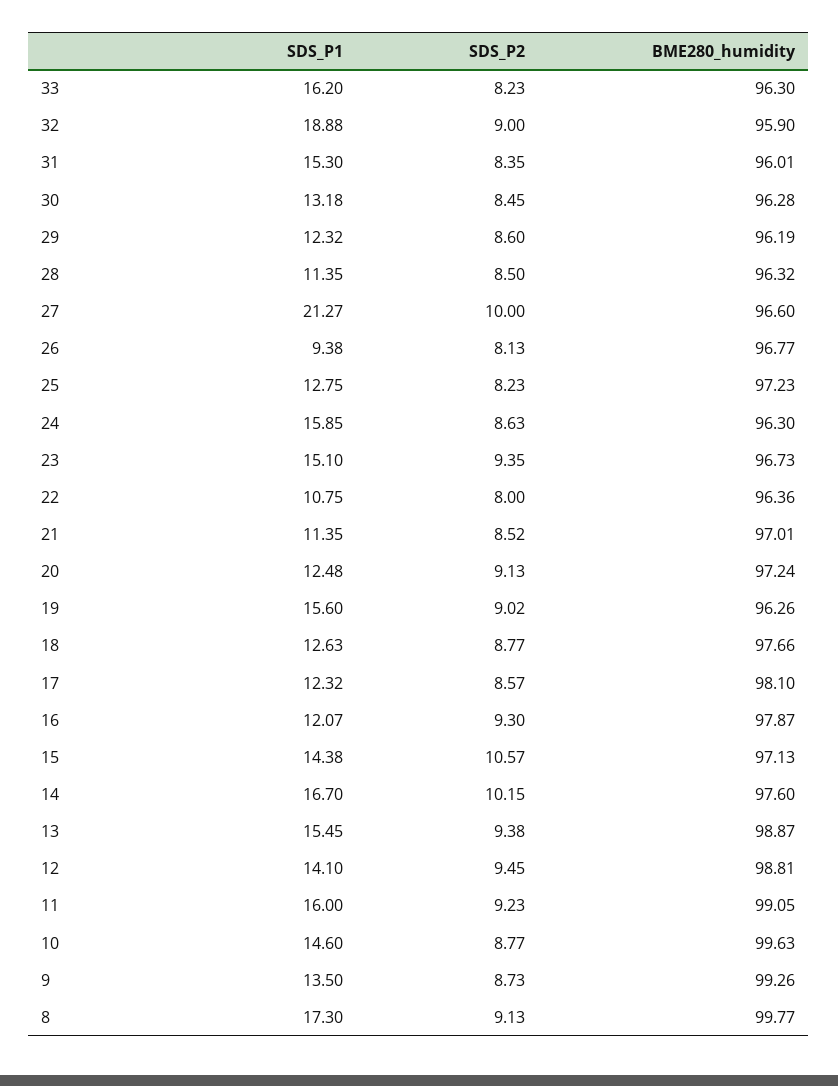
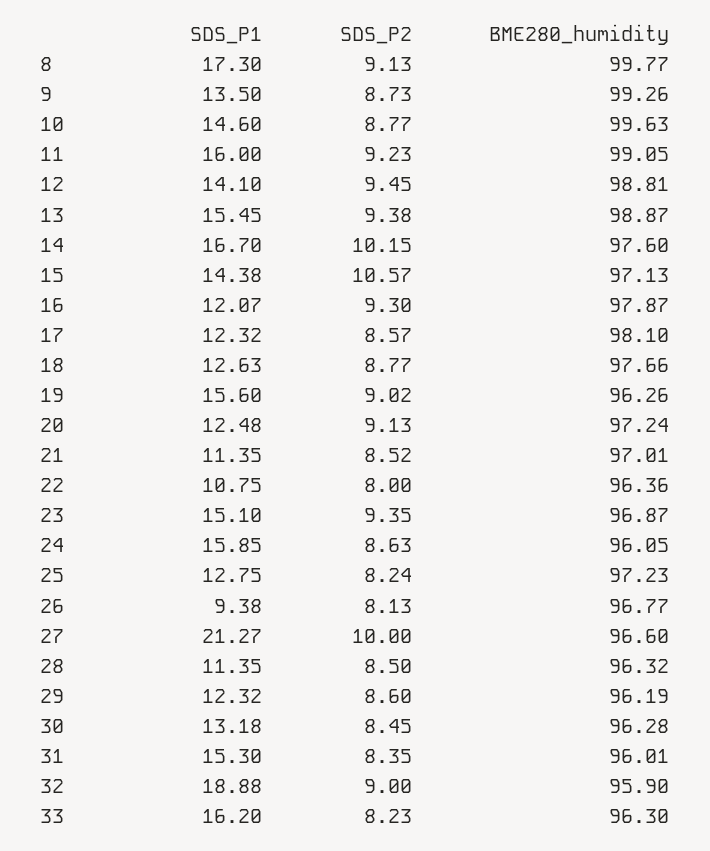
  {
    "SDS_P1": {
      "33": 16.2,
      "32": 18.88,
      "31": 15.3,
      "30": 13.18,
      "29": 12.32,
      "28": 11.35,
      "27": 21.27,
      "26": 9.38,
      "25": 12.75,
      "24": 15.85,
      "23": 15.1,
      "22": 10.75,
      "21": 11.35,
      "20": 12.48,
      "19": 15.6,
      "18": 12.63,
      "17": 12.32,
      "16": 12.07,
      "15": 14.38,
      "14": 16.7,
      "13": 15.45,
      "12": 14.1,
      "11": 16,
      "10": 14.6,
      "9": 13.5,
      "8": 17.3
    },
    "SDS_P2": {
      "33": 8.23,
      "32": 9,
      "31": 8.35,
      "30": 8.45,
      "29": 8.6,
      "28": 8.5,
      "27": 10,
      "26": 8.13,
-     "25": 8.23,
+     "25": 8.24,
      "24": 8.63,
      "23": 9.35,
      "22": 8,
      "21": 8.52,
      "20": 9.13,
      "19": 9.02,
      "18": 8.77,
      "17": 8.57,
      "16": 9.3,
      "15": 10.57,
      "14": 10.15,
      "13": 9.38,
      "12": 9.45,
      "11": 9.23,
      "10": 8.77,
      "9": 8.73,
      "8": 9.13
    },
    "BME280_humidity": {
      "33": 96.3,
      "32": 95.9,
      "31": 96.01,
      "30": 96.28,
      "29": 96.19,
      "28": 96.32,
      "27": 96.6,
      "26": 96.77,
      "25": 97.23,
-     "24": 96.3,
+     "24": 96.05,
-     "23": 96.73,
+     "23": 96.87,
      "22": 96.36,
      "21": 97.01,
      "20": 97.24,
      "19": 96.26,
      "18": 97.66,
      "17": 98.1,
      "16": 97.87,
      "15": 97.13,
      "14": 97.6,
      "13": 98.87,
      "12": 98.81,
      "11": 99.05,
      "10": 99.63,
      "9": 99.26,
      "8": 99.77
    }
  }

